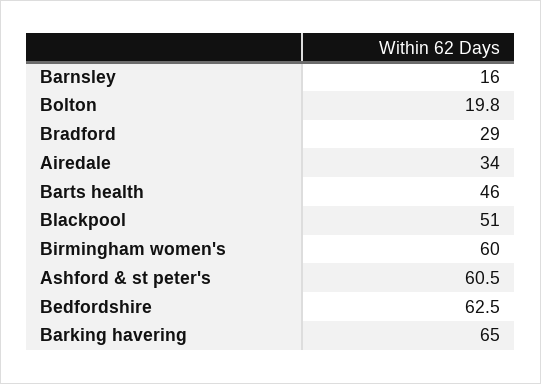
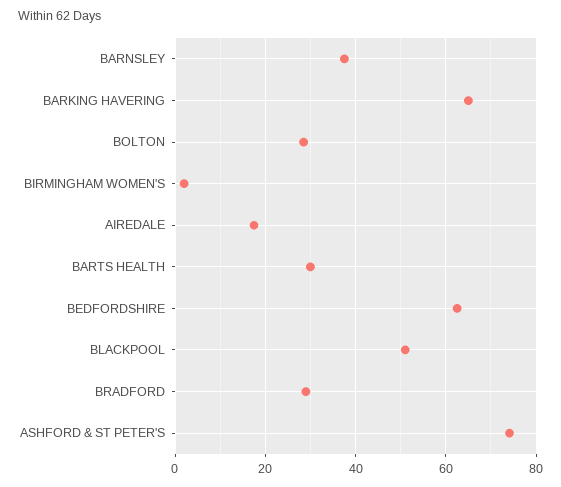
  {
-   "Barnsley": 16,
+   "Barnsley": 38,
-   "Bolton": 19.8,
+   "Bolton": 28,
    "Bradford": 29,
-   "Airedale": 34,
+   "Airedale": 18,
-   "Barts health": 46,
+   "Barts health": 30,
    "Blackpool": 51,
-   "Birmingham women's": 60,
+   "Birmingham women's": 2,
-   "Ashford & st peter's": 60.5,
+   "Ashford & st peter's": 74,
    "Bedfordshire": 62.5,
    "Barking havering": 65
  }

